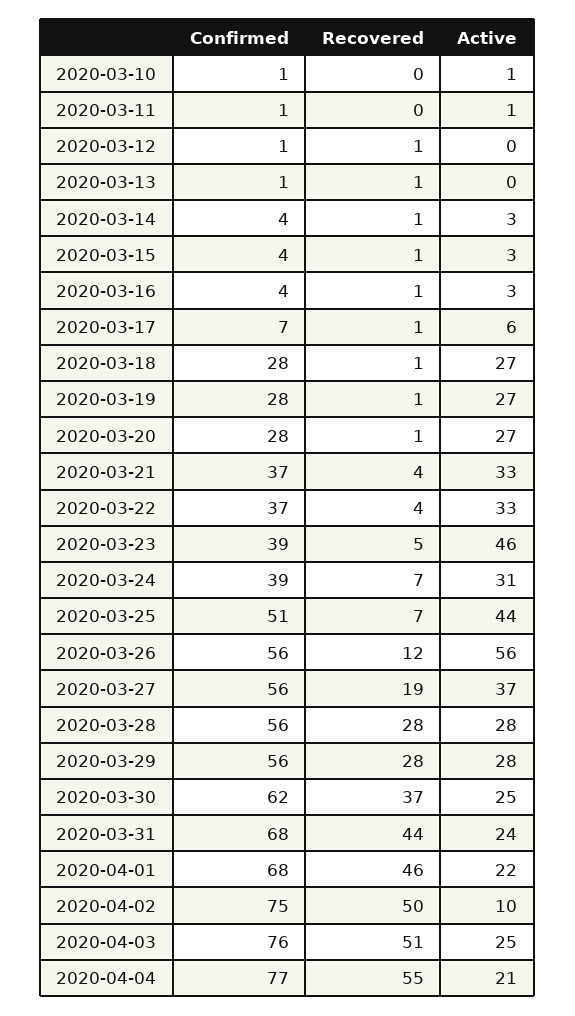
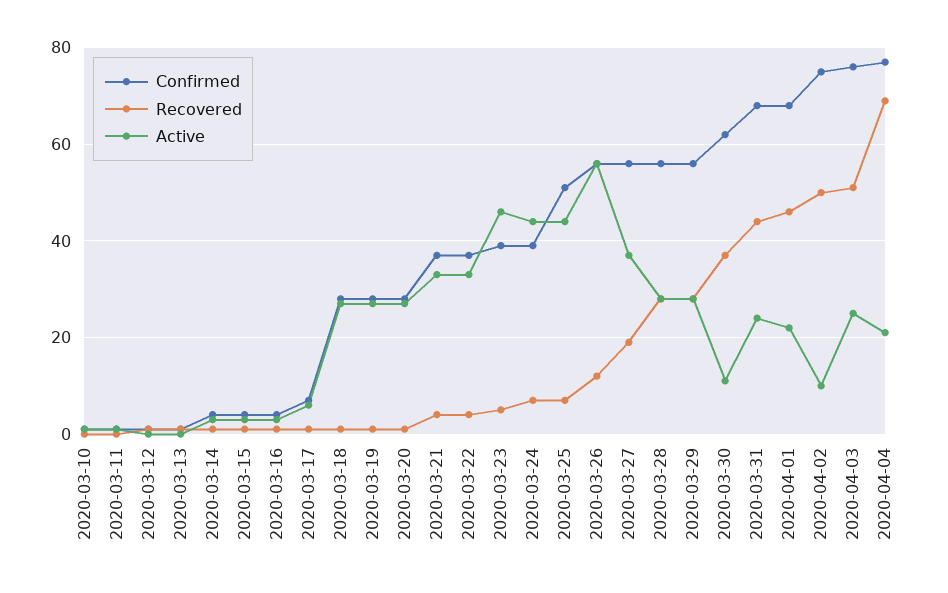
  {
    "Confirmed": {
      "2020-03-10": 1,
      "2020-03-11": 1,
      "2020-03-12": 1,
      "2020-03-13": 1,
      "2020-03-14": 4,
      "2020-03-15": 4,
      "2020-03-16": 4,
      "2020-03-17": 7,
      "2020-03-18": 28,
      "2020-03-19": 28,
      "2020-03-20": 28,
      "2020-03-21": 37,
      "2020-03-22": 37,
      "2020-03-23": 39,
      "2020-03-24": 39,
      "2020-03-25": 51,
      "2020-03-26": 56,
      "2020-03-27": 56,
      "2020-03-28": 56,
      "2020-03-29": 56,
      "2020-03-30": 62,
      "2020-03-31": 68,
      "2020-04-01": 68,
      "2020-04-02": 75,
      "2020-04-03": 76,
      "2020-04-04": 77
    },
    "Recovered": {
      "2020-03-10": 0,
      "2020-03-11": 0,
      "2020-03-12": 1,
      "2020-03-13": 1,
      "2020-03-14": 1,
      "2020-03-15": 1,
      "2020-03-16": 1,
      "2020-03-17": 1,
      "2020-03-18": 1,
      "2020-03-19": 1,
      "2020-03-20": 1,
      "2020-03-21": 4,
      "2020-03-22": 4,
      "2020-03-23": 5,
      "2020-03-24": 7,
      "2020-03-25": 7,
      "2020-03-26": 12,
      "2020-03-27": 19,
      "2020-03-28": 28,
      "2020-03-29": 28,
      "2020-03-30": 37,
      "2020-03-31": 44,
      "2020-04-01": 46,
      "2020-04-02": 50,
      "2020-04-03": 51,
-     "2020-04-04": 55
+     "2020-04-04": 70
    },
    "Active": {
      "2020-03-10": 1,
      "2020-03-11": 1,
      "2020-03-12": 0,
      "2020-03-13": 0,
      "2020-03-14": 3,
      "2020-03-15": 3,
      "2020-03-16": 3,
      "2020-03-17": 6,
      "2020-03-18": 27,
      "2020-03-19": 27,
      "2020-03-20": 27,
      "2020-03-21": 33,
      "2020-03-22": 33,
      "2020-03-23": 46,
-     "2020-03-24": 31,
+     "2020-03-24": 45,
      "2020-03-25": 44,
      "2020-03-26": 56,
      "2020-03-27": 37,
      "2020-03-28": 28,
      "2020-03-29": 28,
-     "2020-03-30": 25,
+     "2020-03-30": 10,
      "2020-03-31": 24,
      "2020-04-01": 22,
      "2020-04-02": 10,
      "2020-04-03": 25,
      "2020-04-04": 21
    }
  }

